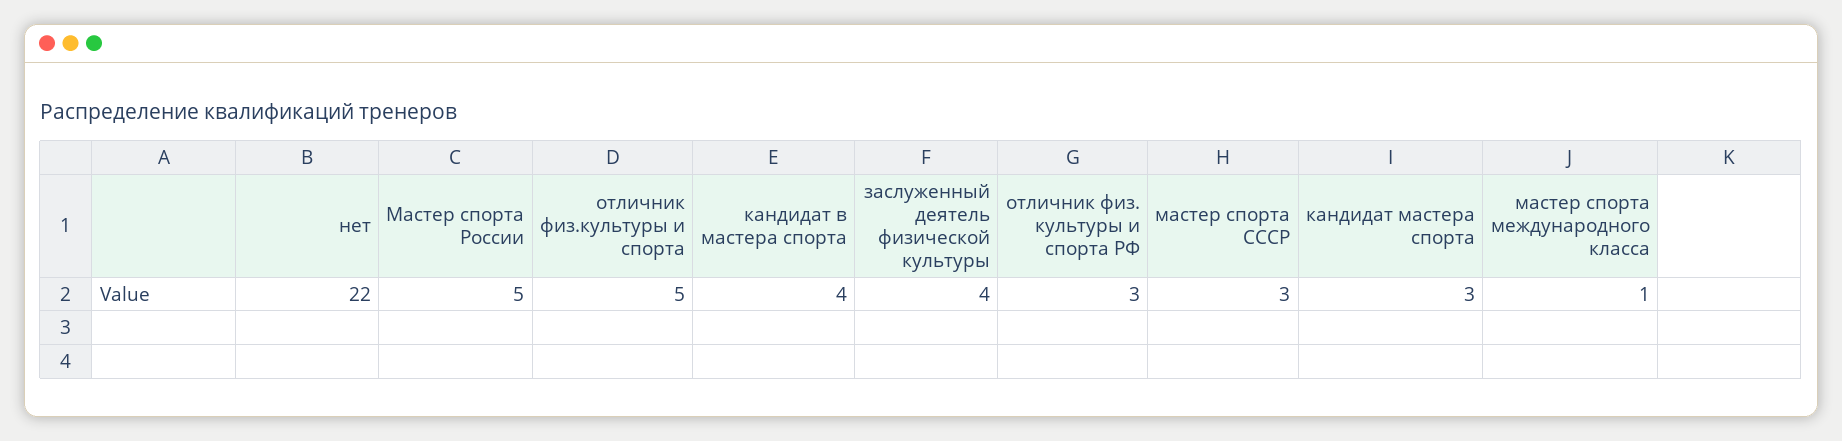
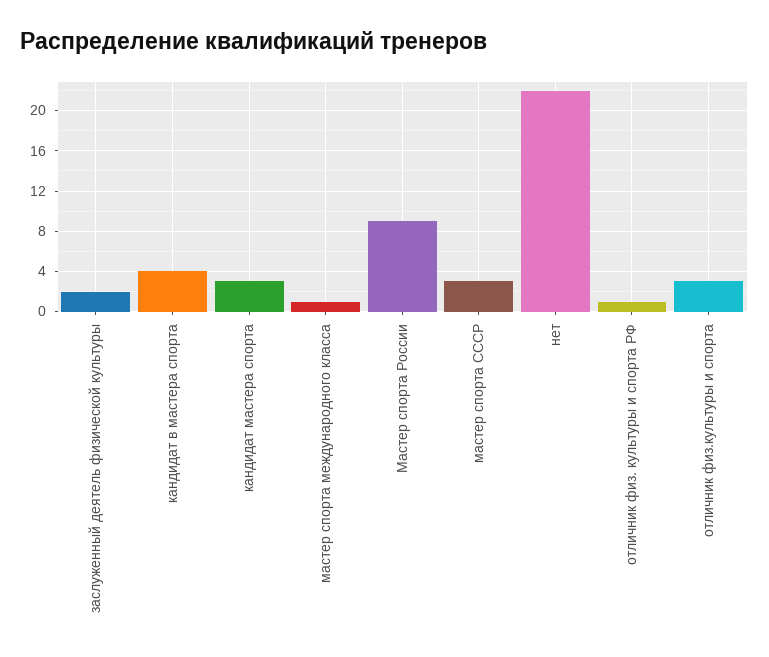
  {
    "нет": 22,
-   "Мастер спорта России": 5,
+   "Мастер спорта России": 9,
-   "отличник физ.культуры и спорта": 5,
+   "отличник физ.культуры и спорта": 3,
    "кандидат в мастера спорта": 4,
-   "заслуженный деятель физической культуры": 4,
+   "заслуженный деятель физической культуры": 2,
-   "отличник физ. культуры и спорта РФ": 3,
+   "отличник физ. культуры и спорта РФ": 1,
    "мастер спорта СССР": 3,
    "кандидат мастера спорта": 3,
    "мастер спорта международного класса": 1
  }

